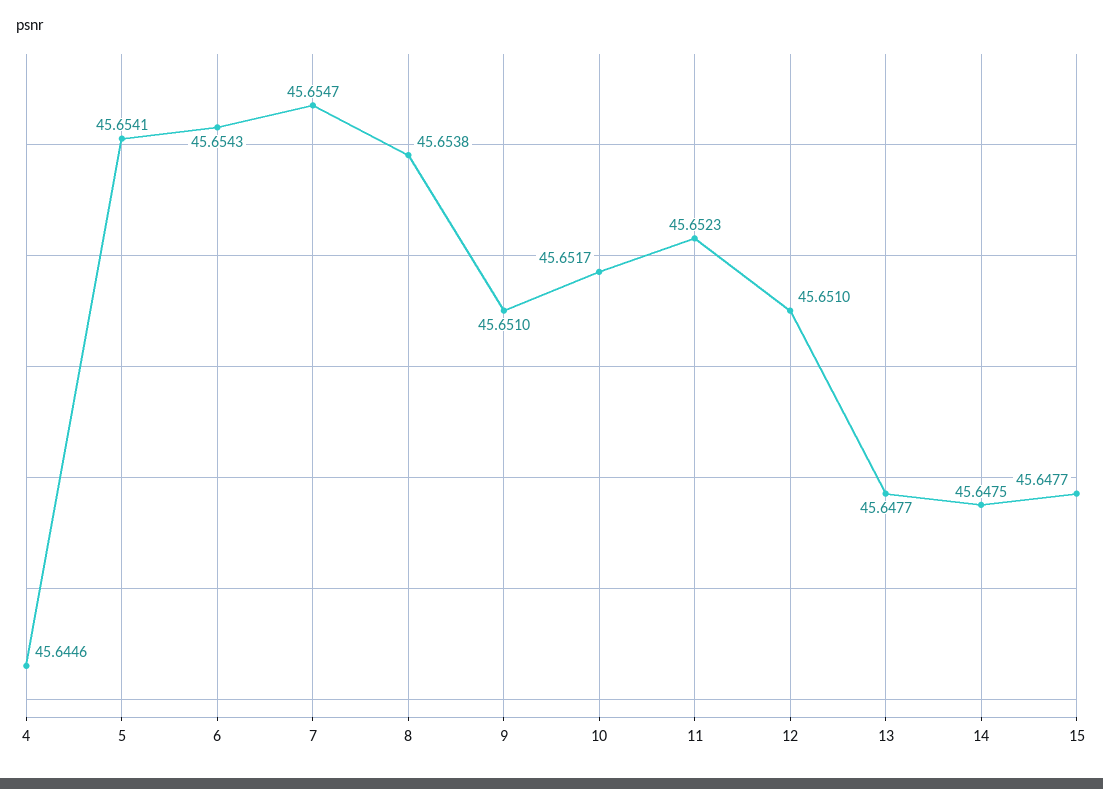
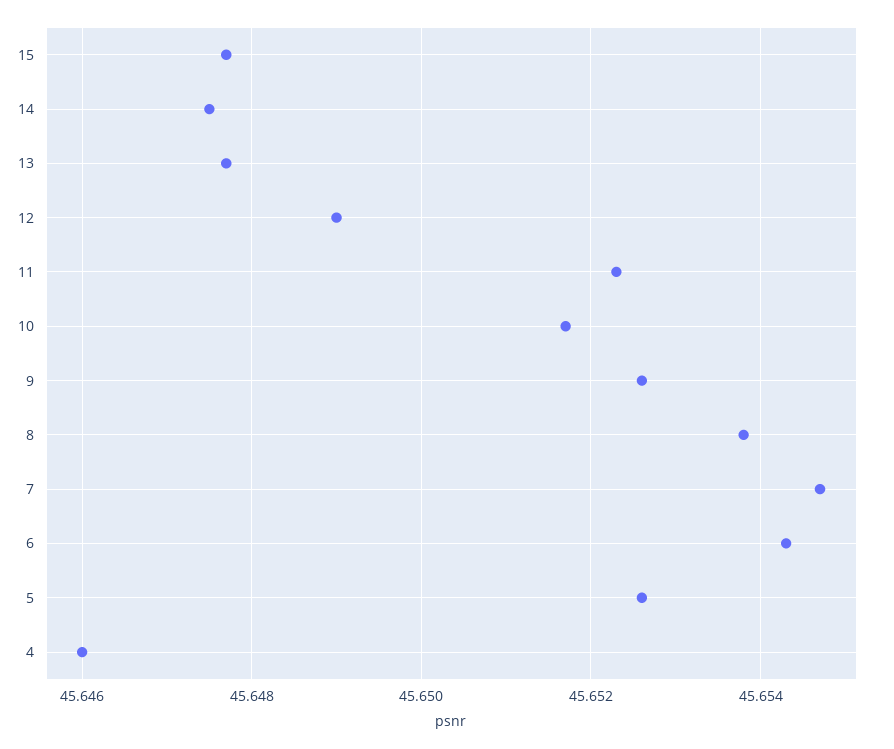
  {
-   "4": 45.6446,
+   "4": 45.646,
-   "5": 45.6541,
+   "5": 45.6525,
    "6": 45.6543,
    "7": 45.6547,
    "8": 45.6538,
-   "9": 45.651,
+   "9": 45.6525,
    "10": 45.6517,
    "11": 45.6523,
-   "12": 45.651,
+   "12": 45.649,
    "13": 45.6477,
    "14": 45.6475,
    "15": 45.6477
  }

